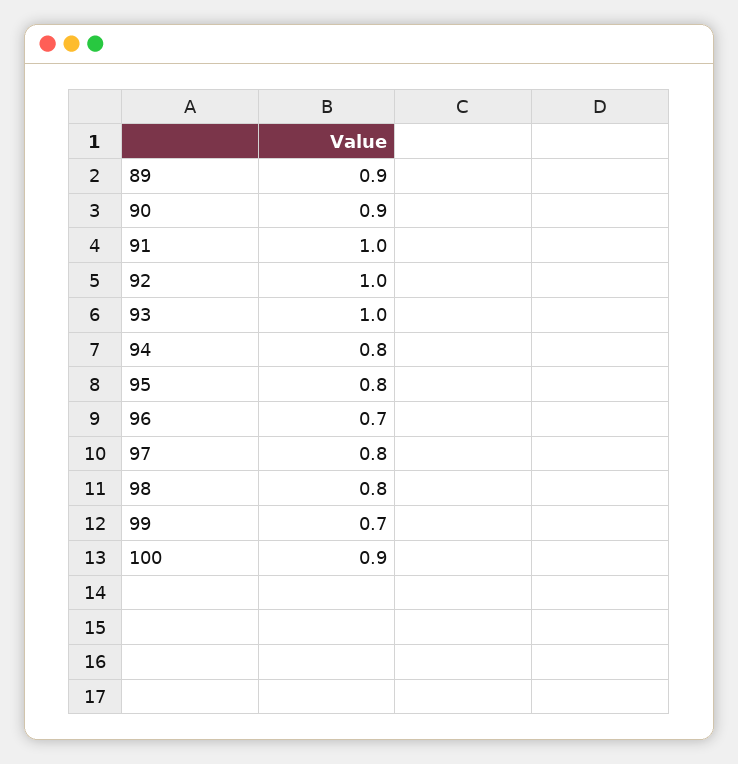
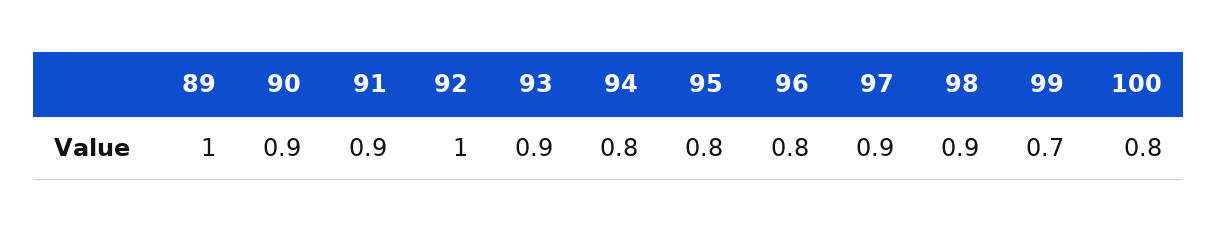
  {
-   "89": 0.9,
+   "89": 1,
    "90": 0.9,
-   "91": 1,
+   "91": 0.9,
    "92": 1,
-   "93": 1,
+   "93": 0.9,
    "94": 0.8,
    "95": 0.8,
-   "96": 0.7,
+   "96": 0.8,
-   "97": 0.8,
+   "97": 0.9,
-   "98": 0.8,
+   "98": 0.9,
    "99": 0.7,
-   "100": 0.9
+   "100": 0.8
  }

